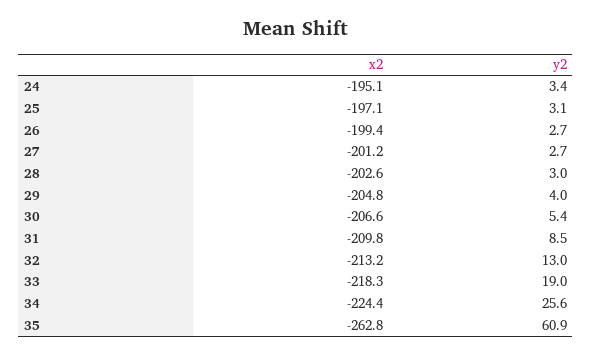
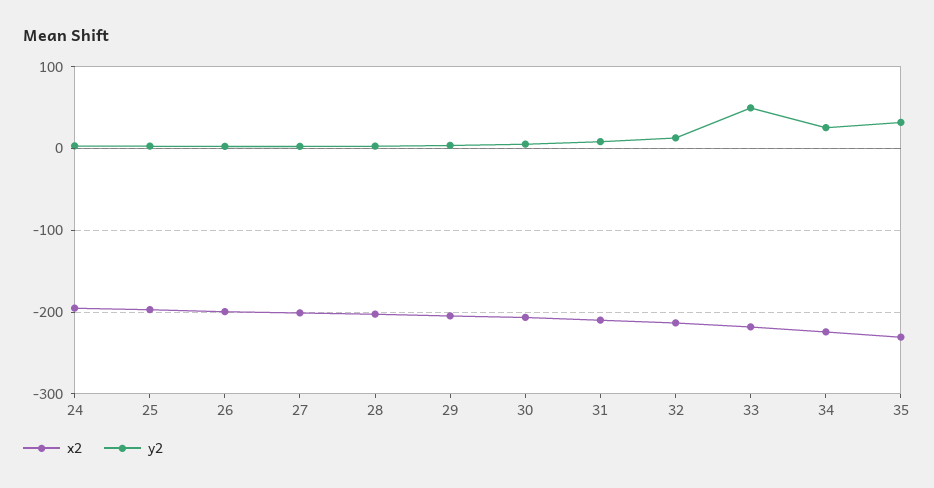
  {
    "x2": {
      "24": -195.1,
      "25": -197.1,
      "26": -199.4,
      "27": -201.2,
      "28": -202.6,
      "29": -204.8,
      "30": -206.6,
      "31": -209.8,
      "32": -213.2,
      "33": -218.3,
      "34": -224.4,
-     "35": -262.8
+     "35": -230
    },
    "y2": {
      "24": 3.4,
      "25": 3.1,
      "26": 2.7,
      "27": 2.7,
      "28": 3,
      "29": 4,
      "30": 5.4,
      "31": 8.5,
      "32": 13,
-     "33": 19,
+     "33": 50,
      "34": 25.6,
-     "35": 60.9
+     "35": 30
    }
  }

